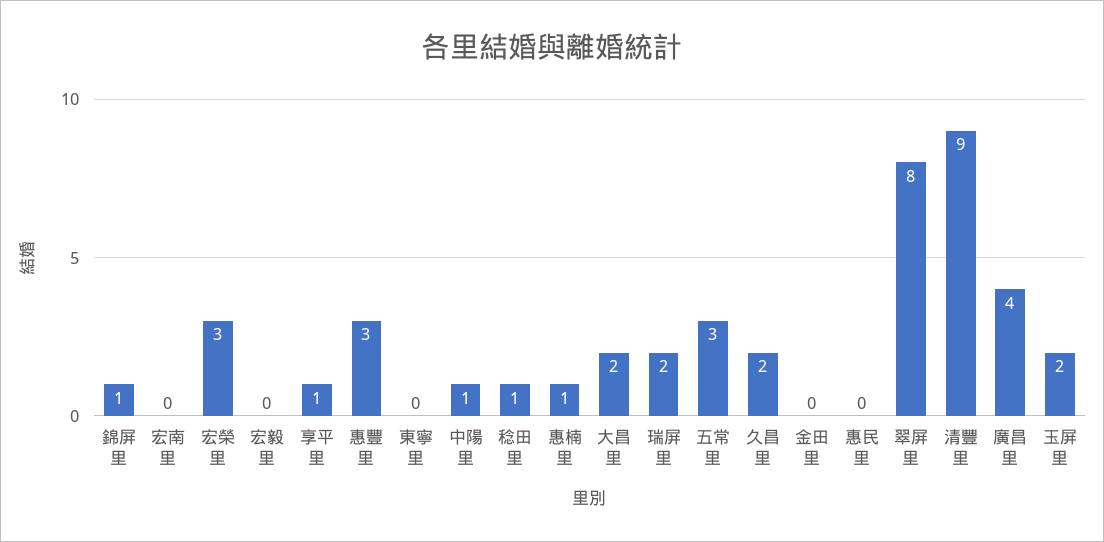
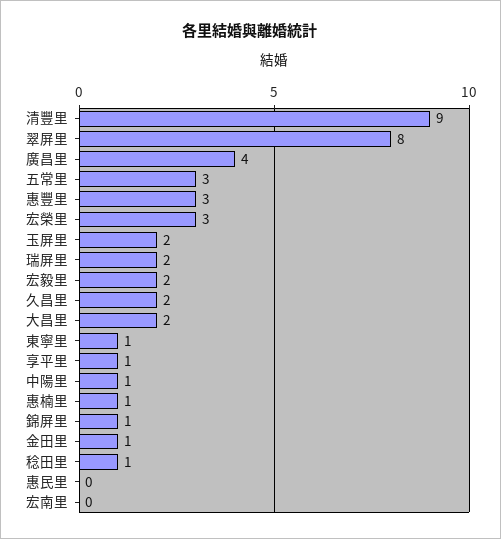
  {
    "錦屏里": 1,
    "宏南里": 0,
    "宏榮里": 3,
-   "宏毅里": 0,
+   "宏毅里": 2,
    "享平里": 1,
    "惠豐里": 3,
-   "東寧里": 0,
+   "東寧里": 1,
    "中陽里": 1,
    "稔田里": 1,
    "惠楠里": 1,
    "大昌里": 2,
    "瑞屏里": 2,
    "五常里": 3,
    "久昌里": 2,
-   "金田里": 0,
+   "金田里": 1,
    "惠民里": 0,
    "翠屏里": 8,
    "清豐里": 9,
    "廣昌里": 4,
    "玉屏里": 2
  }

